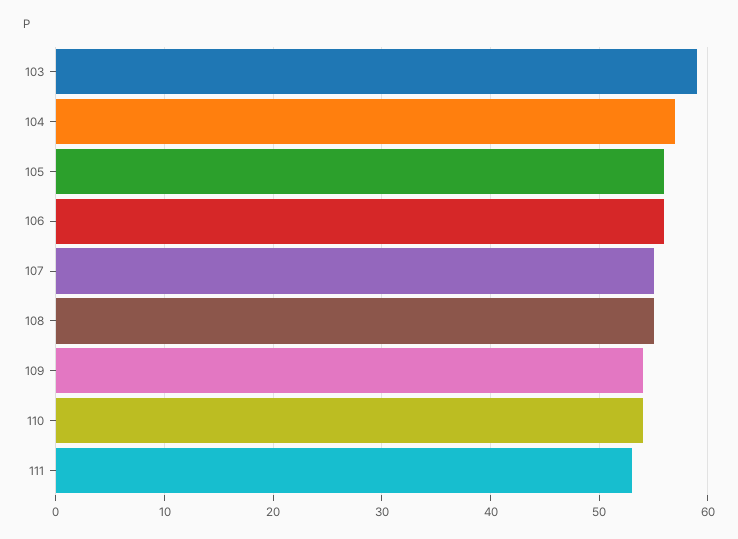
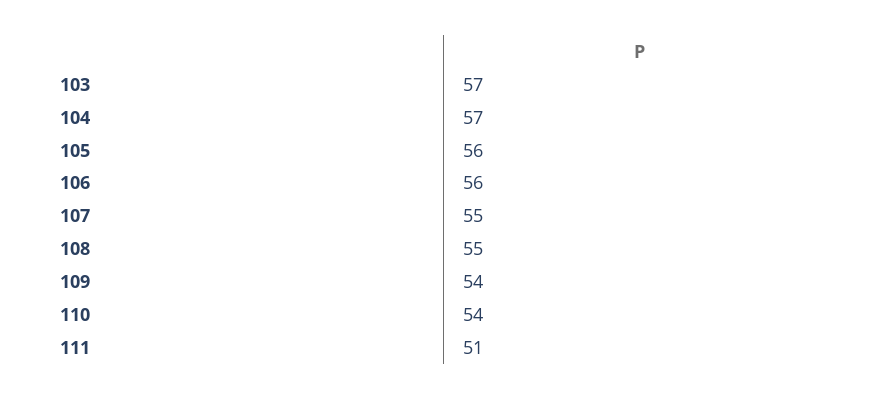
  {
-   "103": 59,
+   "103": 57,
    "104": 57,
    "105": 56,
    "106": 56,
    "107": 55,
    "108": 55,
    "109": 54,
    "110": 54,
-   "111": 53
+   "111": 51
  }

